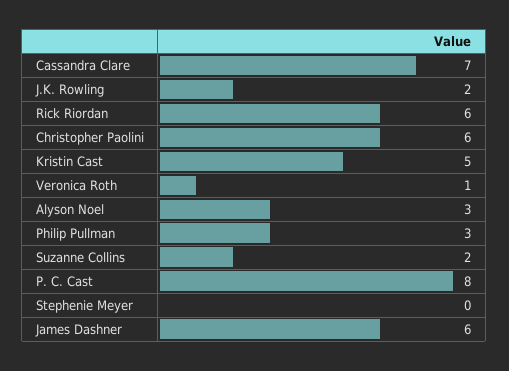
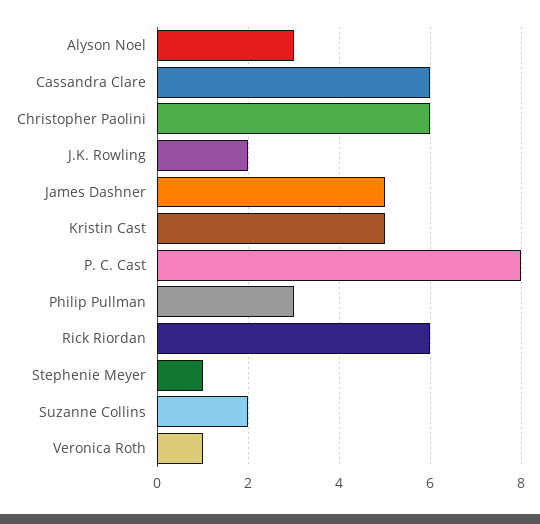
  {
-   "Cassandra Clare": 7,
+   "Cassandra Clare": 6,
    "J.K. Rowling": 2,
    "Rick Riordan": 6,
    "Christopher Paolini": 6,
    "Kristin Cast": 5,
    "Veronica Roth": 1,
    "Alyson Noel": 3,
    "Philip Pullman": 3,
    "Suzanne Collins": 2,
    "P. C. Cast": 8,
-   "Stephenie Meyer": 0,
+   "Stephenie Meyer": 1,
-   "James Dashner": 6
+   "James Dashner": 5
  }

